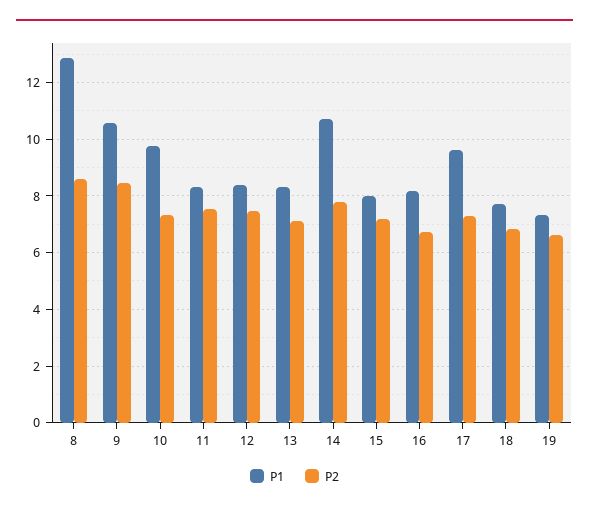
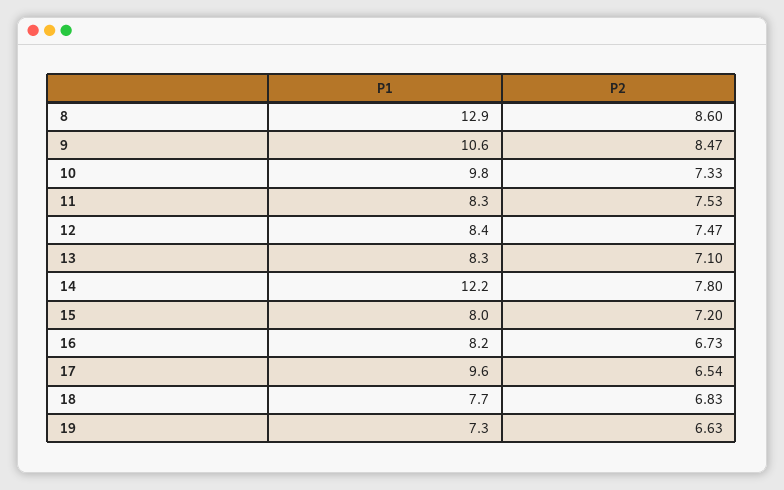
  {
    "P1": {
      "8": 12.9,
      "9": 10.6,
      "10": 9.8,
      "11": 8.3,
      "12": 8.4,
      "13": 8.3,
-     "14": 10.75,
+     "14": 12.2,
      "15": 8,
      "16": 8.2,
      "17": 9.6,
      "18": 7.7,
      "19": 7.3
    },
    "P2": {
      "8": 8.6,
      "9": 8.47,
      "10": 7.33,
      "11": 7.53,
      "12": 7.47,
      "13": 7.1,
      "14": 7.8,
      "15": 7.2,
      "16": 6.73,
-     "17": 7.25,
+     "17": 6.54,
      "18": 6.83,
      "19": 6.63
    }
  }

